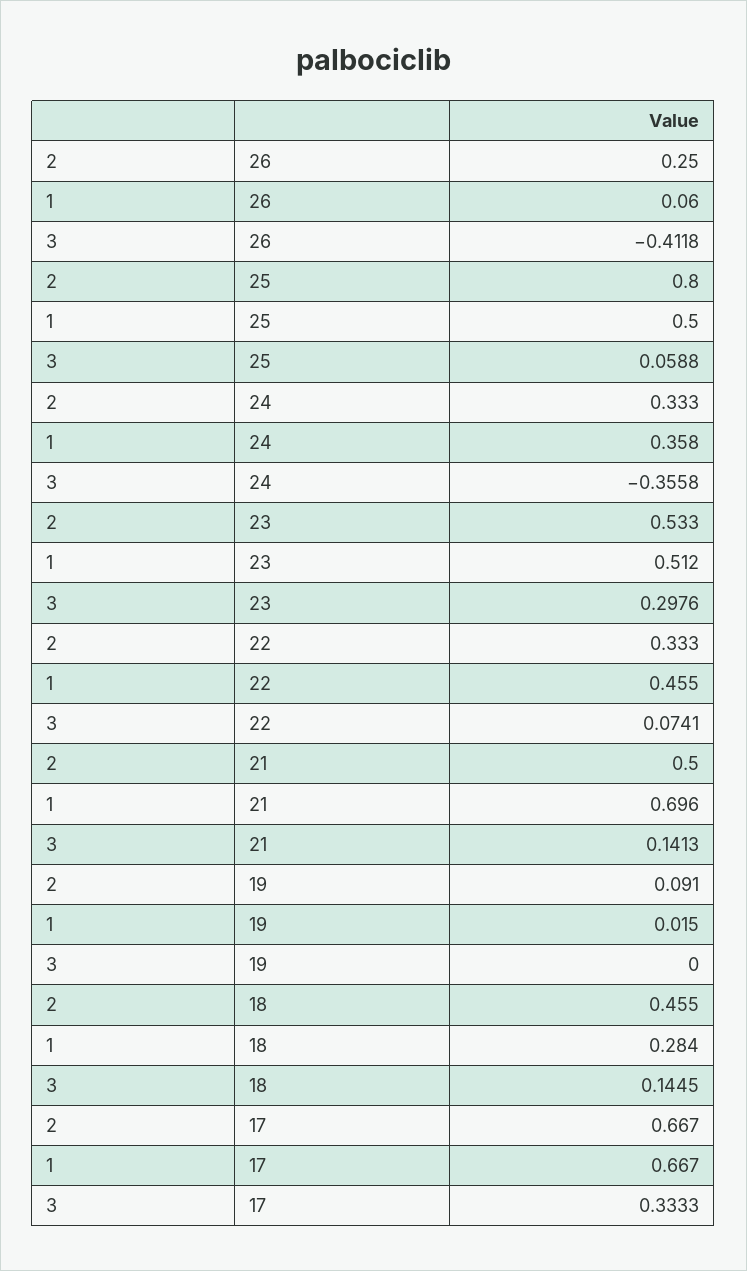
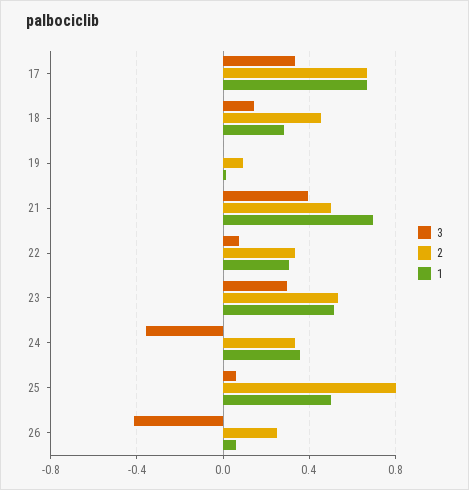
  {
    "2": {
      "26": 0.25,
      "25": 0.8,
      "24": 0.333,
      "23": 0.533,
      "22": 0.333,
      "21": 0.5,
      "19": 0.091,
      "18": 0.455,
      "17": 0.667
    },
    "1": {
      "26": 0.06,
      "25": 0.5,
      "24": 0.358,
      "23": 0.512,
-     "22": 0.455,
+     "22": 0.3,
      "21": 0.696,
      "19": 0.015,
      "18": 0.284,
      "17": 0.667
    },
    "3": {
      "26": -0.4118,
      "25": 0.0588,
      "24": -0.3558,
      "23": 0.2976,
      "22": 0.0741,
-     "21": 0.1413,
+     "21": 0.4,
      "19": 0,
      "18": 0.1445,
      "17": 0.3333
    }
  }

